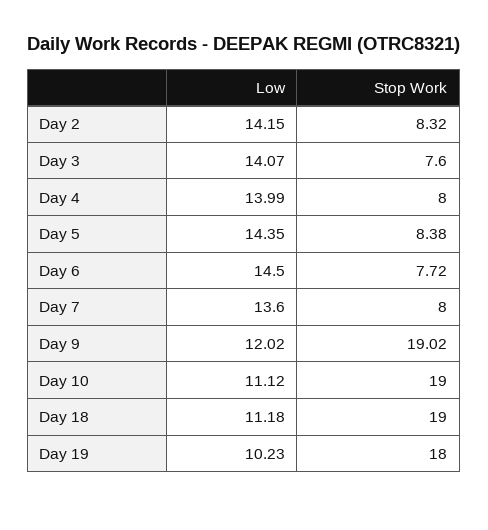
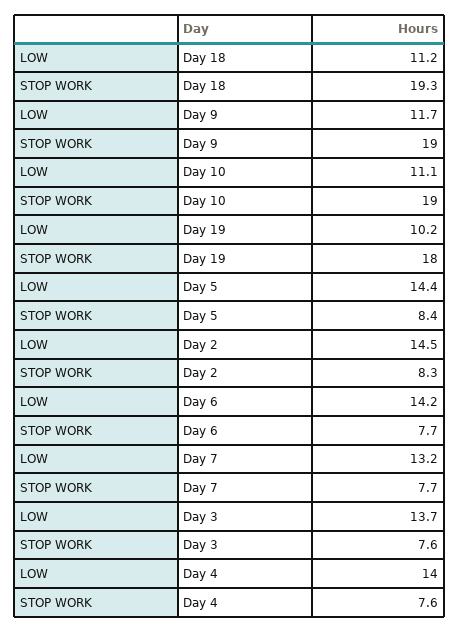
  {
    "Low": {
-     "Day 2": 14.15,
+     "Day 2": 14.5,
-     "Day 3": 14.07,
+     "Day 3": 13.7,
      "Day 4": 13.99,
      "Day 5": 14.35,
-     "Day 6": 14.5,
+     "Day 6": 14.2,
-     "Day 7": 13.6,
+     "Day 7": 13.2,
-     "Day 9": 12.02,
+     "Day 9": 11.7,
      "Day 10": 11.12,
      "Day 18": 11.18,
      "Day 19": 10.23
    },
    "Stop Work": {
      "Day 2": 8.32,
      "Day 3": 7.6,
-     "Day 4": 8,
+     "Day 4": 7.6,
      "Day 5": 8.38,
      "Day 6": 7.72,
-     "Day 7": 8,
+     "Day 7": 7.7,
      "Day 9": 19.02,
      "Day 10": 19,
-     "Day 18": 19,
+     "Day 18": 19.3,
      "Day 19": 18
    }
  }

